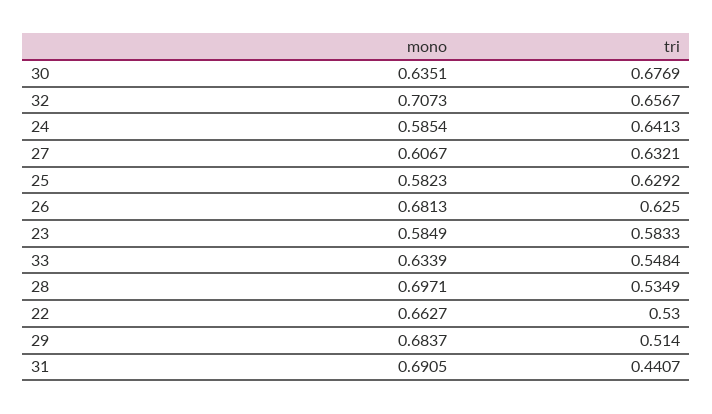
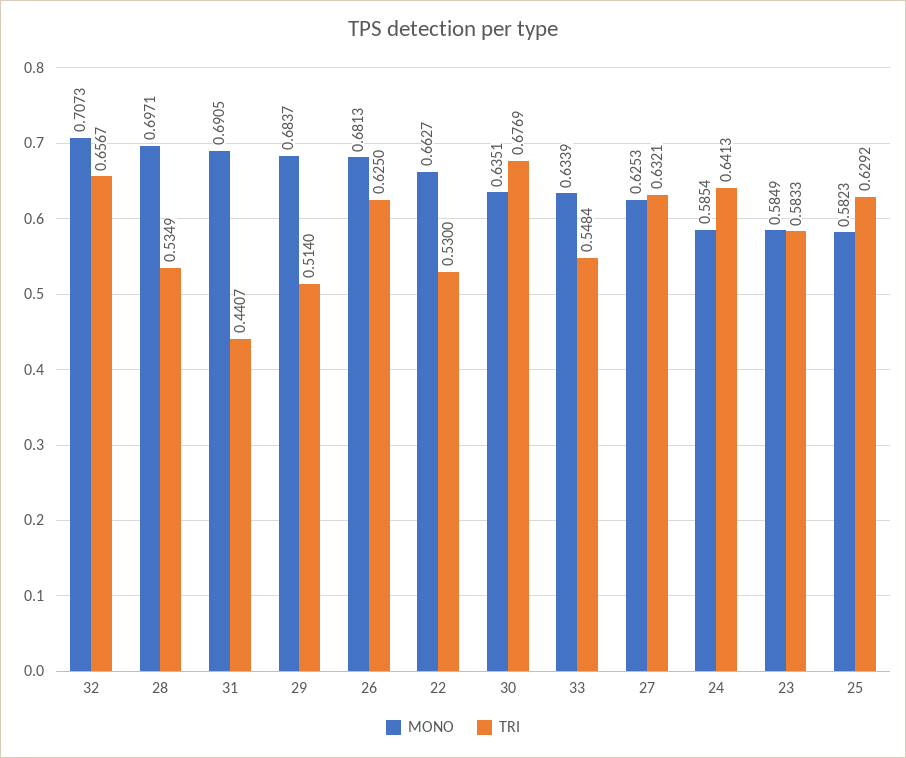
  {
    "mono": {
      "30": 0.6351,
      "32": 0.7073,
      "24": 0.5854,
-     "27": 0.6067,
+     "27": 0.6253,
      "25": 0.5823,
      "26": 0.6813,
      "23": 0.5849,
      "33": 0.6339,
      "28": 0.6971,
      "22": 0.6627,
      "29": 0.6837,
      "31": 0.6905
    },
    "tri": {
      "30": 0.6769,
      "32": 0.6567,
      "24": 0.6413,
      "27": 0.6321,
      "25": 0.6292,
      "26": 0.625,
      "23": 0.5833,
      "33": 0.5484,
      "28": 0.5349,
      "22": 0.53,
      "29": 0.514,
      "31": 0.4407
    }
  }

